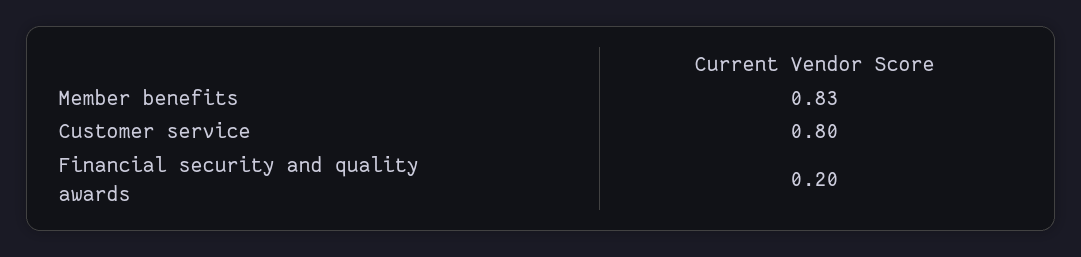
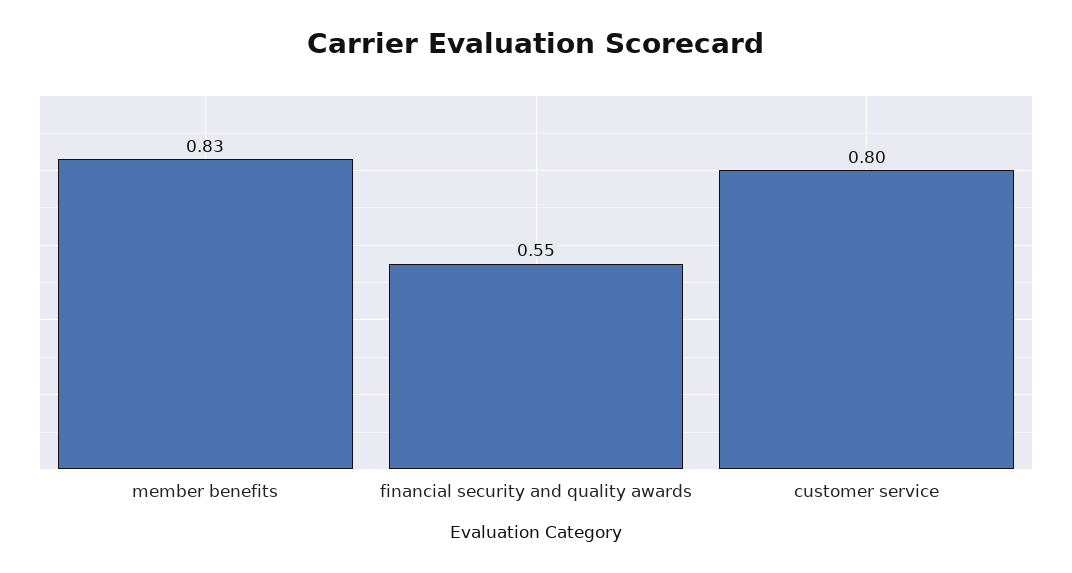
  {
    "Member benefits": 0.83,
    "Customer service": 0.8,
-   "Financial security and quality awards": 0.2
+   "Financial security and quality awards": 0.55
  }

